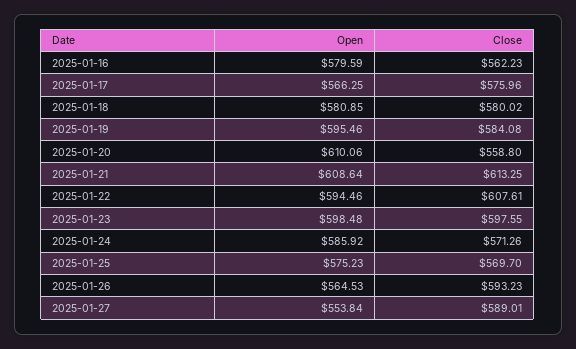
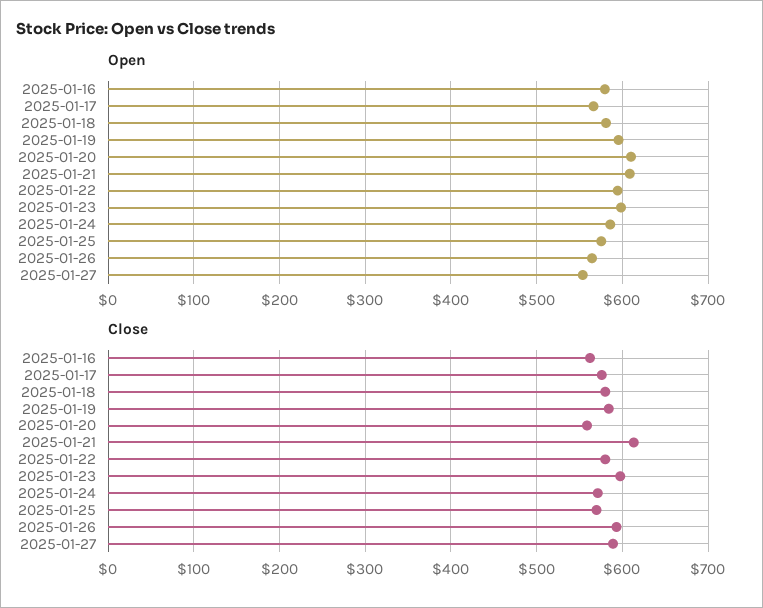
  {
    "Open": {
      "2025-01-16": 579.59,
      "2025-01-17": 566.25,
      "2025-01-18": 580.85,
      "2025-01-19": 595.46,
      "2025-01-20": 610.06,
      "2025-01-21": 608.64,
      "2025-01-22": 594.46,
      "2025-01-23": 598.48,
      "2025-01-24": 585.92,
      "2025-01-25": 575.23,
      "2025-01-26": 564.53,
      "2025-01-27": 553.84
    },
    "Close": {
      "2025-01-16": 562.23,
      "2025-01-17": 575.96,
      "2025-01-18": 580.02,
      "2025-01-19": 584.08,
      "2025-01-20": 558.8,
      "2025-01-21": 613.25,
-     "2025-01-22": 607.61,
+     "2025-01-22": 580,
      "2025-01-23": 597.55,
      "2025-01-24": 571.26,
      "2025-01-25": 569.7,
      "2025-01-26": 593.23,
      "2025-01-27": 589.01
    }
  }

